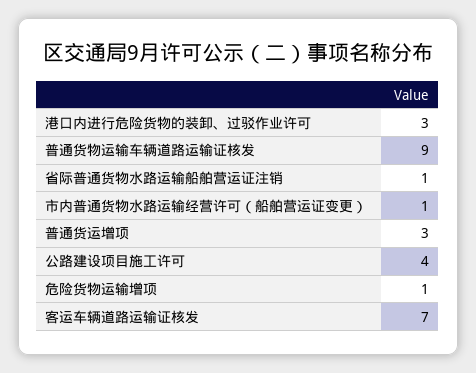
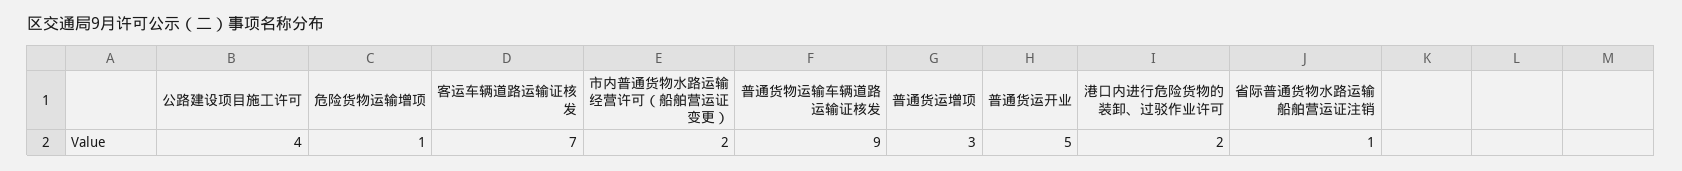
  {
-   "港口内进行危险货物的装卸、过驳作业许可": 3,
+   "港口内进行危险货物的装卸、过驳作业许可": 2,
    "普通货物运输车辆道路运输证核发": 9,
    "省际普通货物水路运输船舶营运证注销": 1,
-   "市内普通货物水路运输经营许可（船舶营运证变更）": 1,
+   "市内普通货物水路运输经营许可（船舶营运证变更）": 2,
    "普通货运增项": 3,
    "公路建设项目施工许可": 4,
    "危险货物运输增项": 1,
-   "客运车辆道路运输证核发": 7
+   "客运车辆道路运输证核发": 7,
+   "普通货运开业": 5
  }

